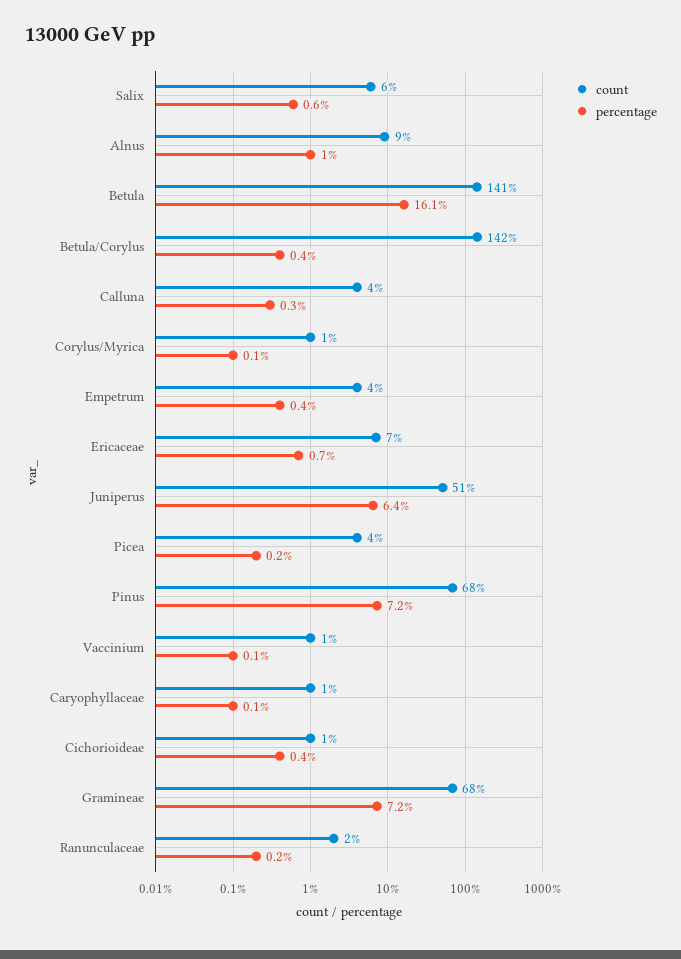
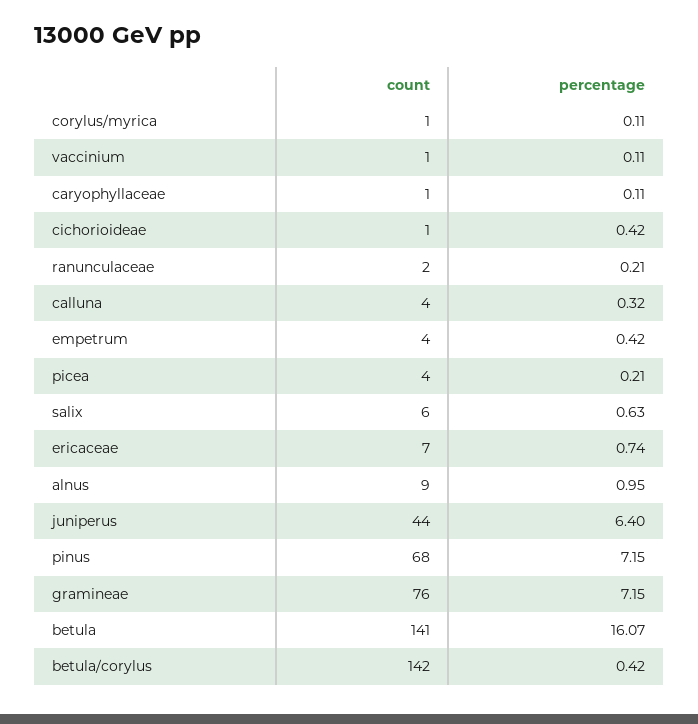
  {
    "count": {
      "Salix": 6,
      "Alnus": 9,
      "Betula": 141,
      "Betula/Corylus": 142,
      "Calluna": 4,
      "Corylus/Myrica": 1,
      "Empetrum": 4,
      "Ericaceae": 7,
-     "Juniperus": 51,
+     "Juniperus": 44,
      "Picea": 4,
      "Pinus": 68,
      "Vaccinium": 1,
      "Caryophyllaceae": 1,
      "Cichorioideae": 1,
-     "Gramineae": 68,
+     "Gramineae": 76,
      "Ranunculaceae": 2
    },
    "percentage": {
      "Salix": 0.63,
      "Alnus": 0.95,
      "Betula": 16.07,
      "Betula/Corylus": 0.42,
      "Calluna": 0.32,
      "Corylus/Myrica": 0.11,
      "Empetrum": 0.42,
      "Ericaceae": 0.74,
      "Juniperus": 6.4,
      "Picea": 0.21,
      "Pinus": 7.15,
      "Vaccinium": 0.11,
      "Caryophyllaceae": 0.11,
      "Cichorioideae": 0.42,
      "Gramineae": 7.15,
      "Ranunculaceae": 0.21
    }
  }

